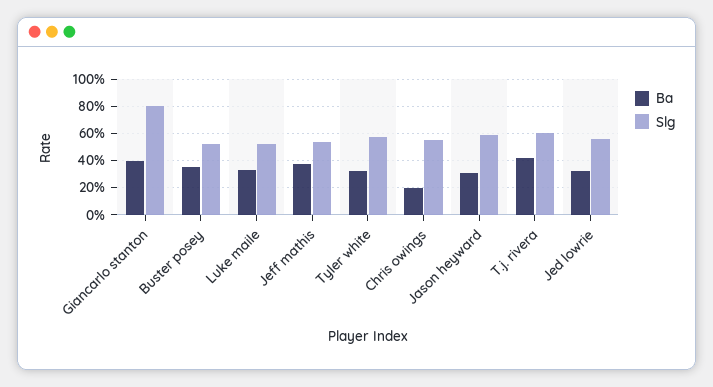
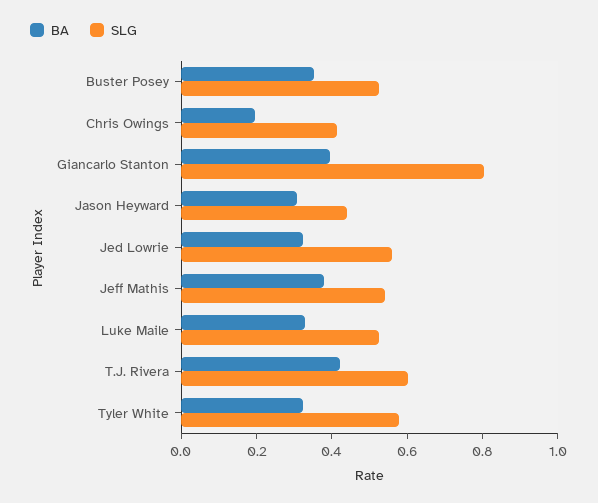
  {
    "Ba": {
      "Giancarlo stanton": 0.4,
      "Buster posey": 0.35,
      "Luke maile": 0.35,
      "Jeff mathis": 0.4,
      "Tyler white": 0.3,
      "Chris owings": 0.2,
      "Jason heyward": 0.3,
      "T.j. rivera": 0.4,
      "Jed lowrie": 0.3
    },
    "Slg": {
      "Giancarlo stanton": 0.8,
      "Buster posey": 0.55,
      "Luke maile": 0.55,
      "Jeff mathis": 0.55,
      "Tyler white": 0.6,
-     "Chris owings": 0.55,
+     "Chris owings": 0.4,
-     "Jason heyward": 0.6,
+     "Jason heyward": 0.45,
      "T.j. rivera": 0.6,
      "Jed lowrie": 0.55
    }
  }

